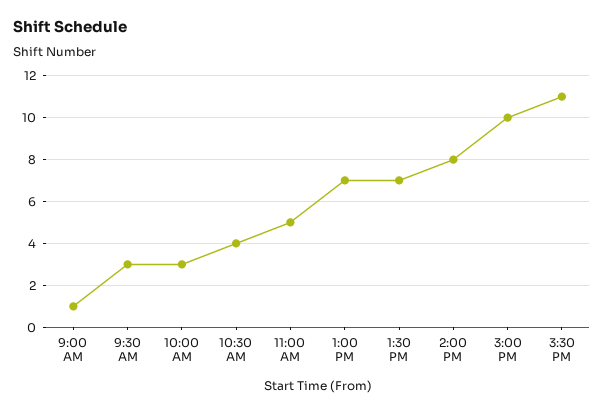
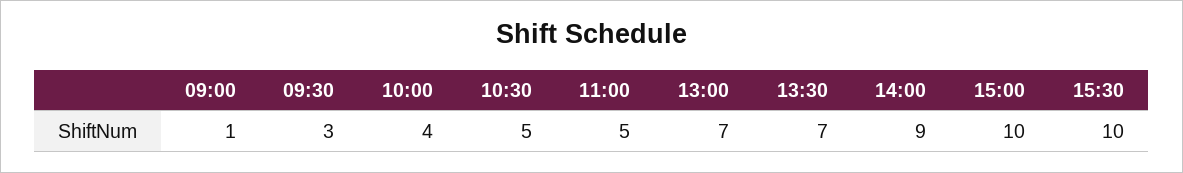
  {
    "9:00 AM": 1,
    "9:30 AM": 3,
-   "10:00 AM": 3,
+   "10:00 AM": 4,
-   "10:30 AM": 4,
+   "10:30 AM": 5,
    "11:00 AM": 5,
    "1:00 PM": 7,
    "1:30 PM": 7,
-   "2:00 PM": 8,
+   "2:00 PM": 9,
    "3:00 PM": 10,
-   "3:30 PM": 11
+   "3:30 PM": 10
  }

